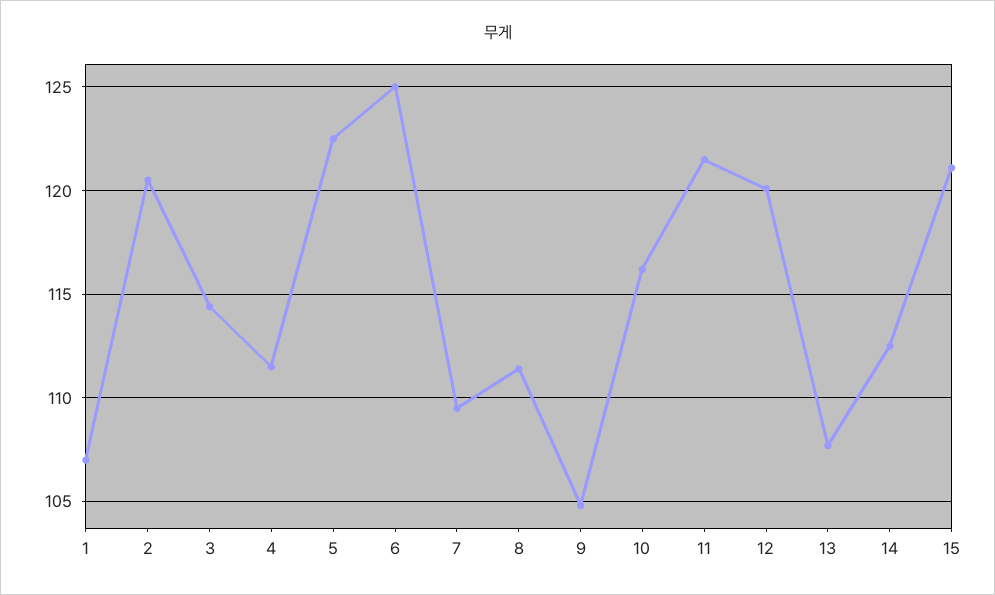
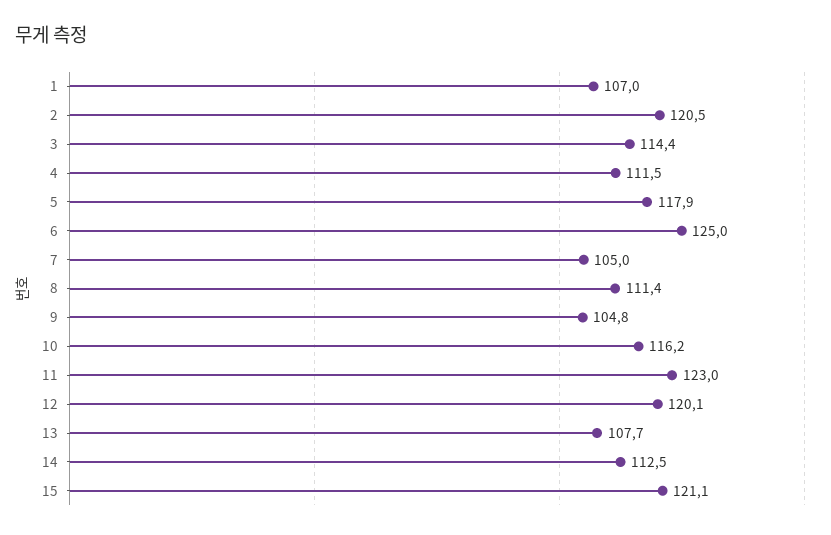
  {
    "1": 107,
    "2": 120.5,
    "3": 114.4,
    "4": 111.5,
-   "5": 122.5,
+   "5": 117.9,
    "6": 125,
-   "7": 109.5,
+   "7": 105,
    "8": 111.4,
    "9": 104.8,
    "10": 116.2,
-   "11": 121.5,
+   "11": 123,
    "12": 120.1,
    "13": 107.7,
    "14": 112.5,
    "15": 121.1
  }

